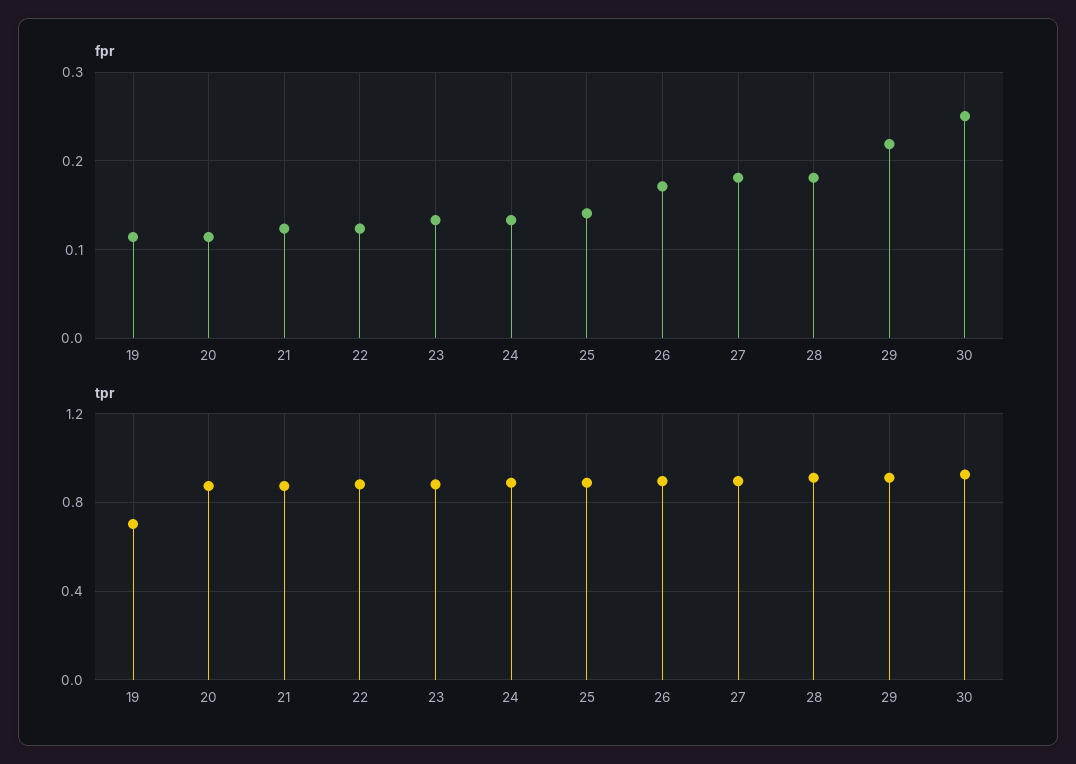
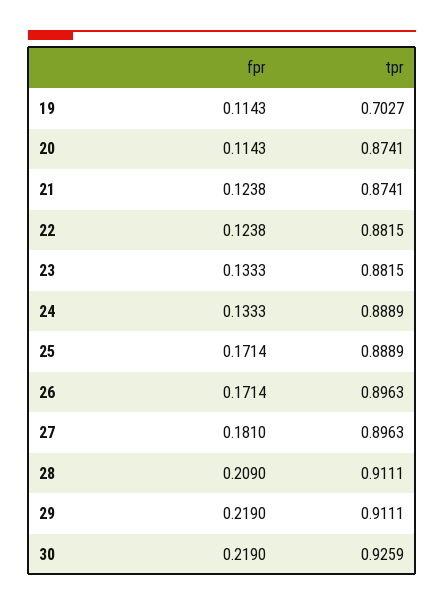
  {
    "fpr": {
      "19": 0.1143,
      "20": 0.1143,
      "21": 0.1238,
      "22": 0.1238,
      "23": 0.1333,
      "24": 0.1333,
-     "25": 0.14,
+     "25": 0.1714,
      "26": 0.1714,
      "27": 0.181,
-     "28": 0.18,
+     "28": 0.209,
      "29": 0.219,
-     "30": 0.25
+     "30": 0.219
    },
    "tpr": {
      "19": 0.7027,
      "20": 0.8741,
      "21": 0.8741,
      "22": 0.8815,
      "23": 0.8815,
      "24": 0.8889,
      "25": 0.8889,
      "26": 0.8963,
      "27": 0.8963,
      "28": 0.9111,
      "29": 0.9111,
      "30": 0.9259
    }
  }

